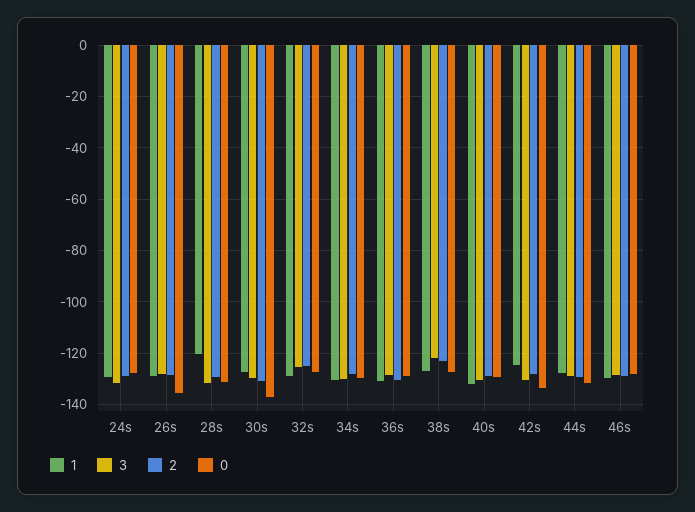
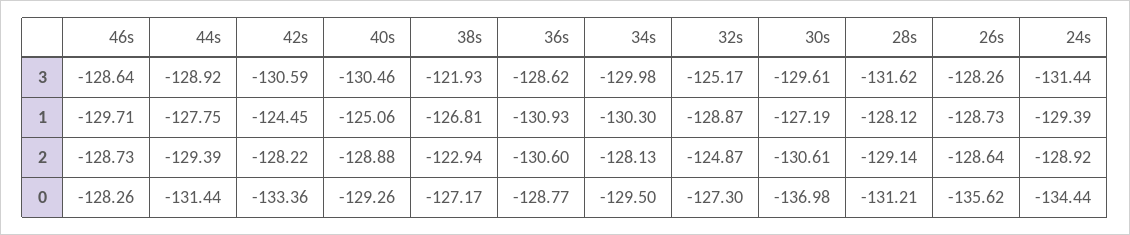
  {
    "1": {
      "24s": -129.39,
      "26s": -128.73,
-     "28s": -120,
+     "28s": -128.12,
      "30s": -127.19,
      "32s": -128.87,
      "34s": -130.3,
      "36s": -130.93,
      "38s": -126.81,
-     "40s": -132.5,
+     "40s": -125.06,
      "42s": -124.45,
      "44s": -127.75,
      "46s": -129.71
    },
    "3": {
      "24s": -131.44,
      "26s": -128.26,
      "28s": -131.62,
      "30s": -129.61,
      "32s": -125.17,
      "34s": -129.98,
      "36s": -128.62,
      "38s": -121.93,
      "40s": -130.46,
      "42s": -130.59,
      "44s": -128.92,
      "46s": -128.64
    },
    "2": {
      "24s": -128.92,
      "26s": -128.64,
      "28s": -129.14,
      "30s": -130.61,
      "32s": -124.87,
      "34s": -128.13,
      "36s": -130.6,
      "38s": -122.94,
      "40s": -128.88,
      "42s": -128.22,
      "44s": -129.39,
      "46s": -128.73
    },
    "0": {
-     "24s": -127.5,
+     "24s": -134.44,
      "26s": -135.62,
      "28s": -131.21,
      "30s": -136.98,
      "32s": -127.3,
      "34s": -129.5,
      "36s": -128.77,
      "38s": -127.17,
      "40s": -129.26,
      "42s": -133.36,
      "44s": -131.44,
      "46s": -128.26
    }
  }

